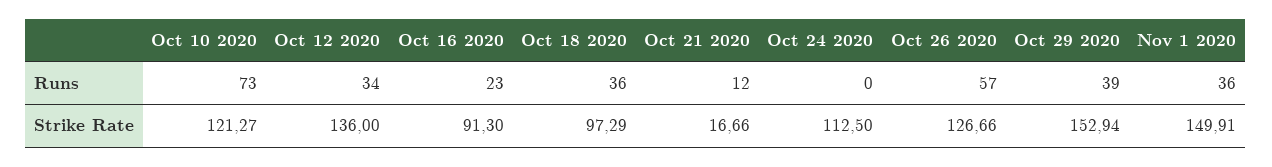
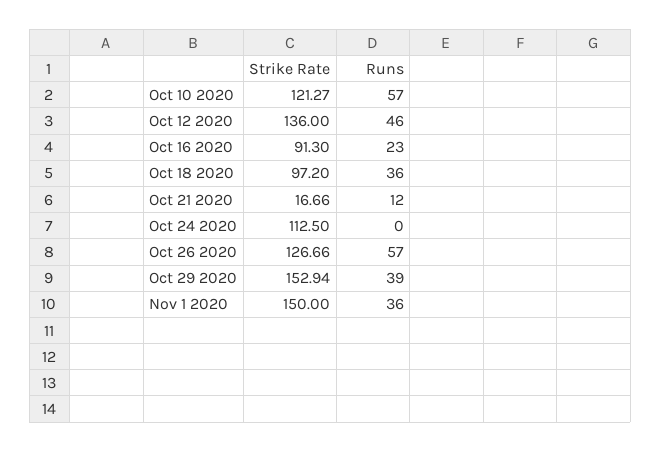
  {
    "Oct 10 2020": {
-     "Runs": 73,
+     "Runs": 57,
      "Strike Rate": 121.27
    },
    "Oct 12 2020": {
-     "Runs": 34,
+     "Runs": 46,
      "Strike Rate": 136
    },
    "Oct 16 2020": {
      "Runs": 23,
      "Strike Rate": 91.3
    },
    "Oct 18 2020": {
      "Runs": 36,
-     "Strike Rate": 97.29
+     "Strike Rate": 97.2
    },
    "Oct 21 2020": {
      "Runs": 12,
      "Strike Rate": 16.66
    },
    "Oct 24 2020": {
      "Runs": 0,
      "Strike Rate": 112.5
    },
    "Oct 26 2020": {
      "Runs": 57,
      "Strike Rate": 126.66
    },
    "Oct 29 2020": {
      "Runs": 39,
      "Strike Rate": 152.94
    },
    "Nov 1 2020": {
      "Runs": 36,
-     "Strike Rate": 149.91
+     "Strike Rate": 150
    }
  }

